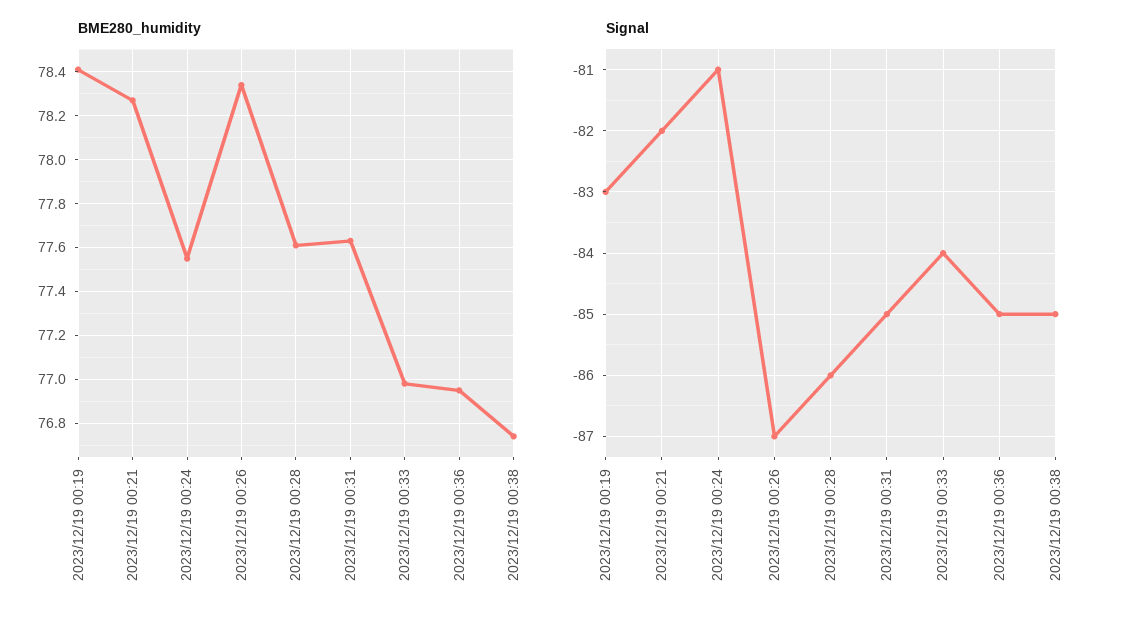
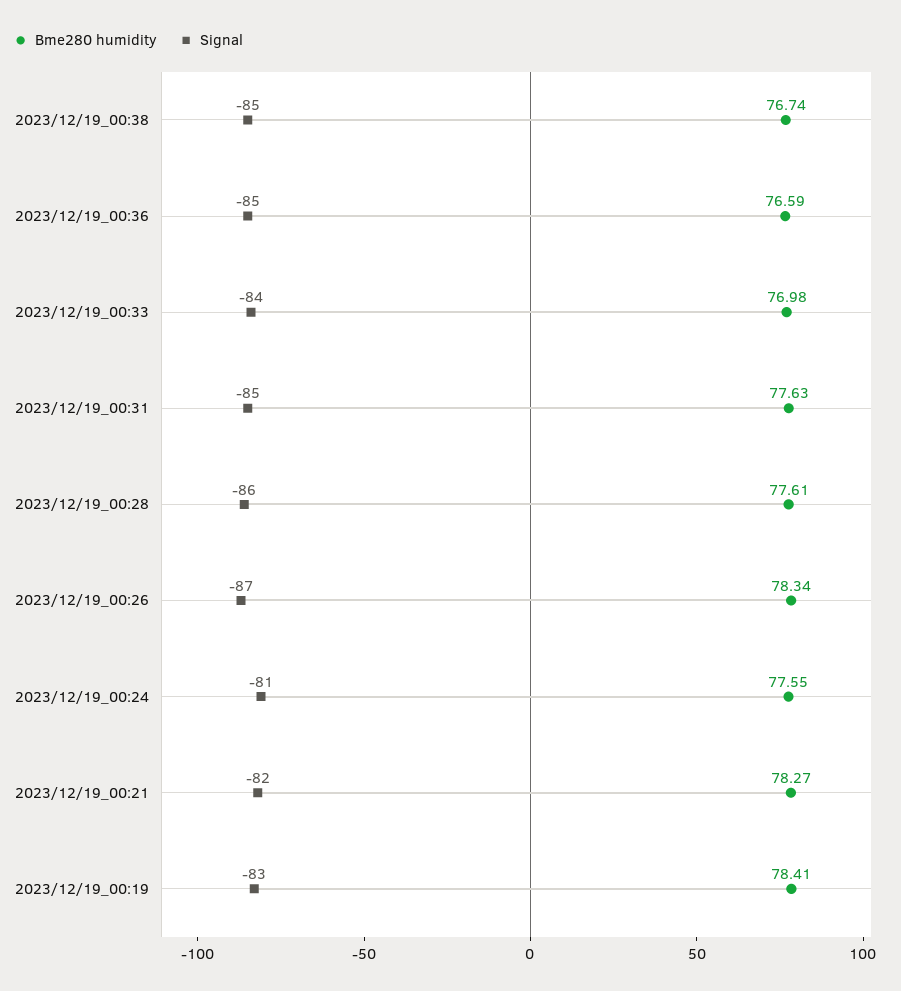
  {
    "BME280_humidity": {
      "2023/12/19 00:19": 78.41,
      "2023/12/19 00:21": 78.27,
      "2023/12/19 00:24": 77.55,
      "2023/12/19 00:26": 78.34,
      "2023/12/19 00:28": 77.61,
      "2023/12/19 00:31": 77.63,
      "2023/12/19 00:33": 76.98,
-     "2023/12/19 00:36": 76.95,
+     "2023/12/19 00:36": 76.59,
      "2023/12/19 00:38": 76.74
    },
    "Signal": {
      "2023/12/19 00:19": -83,
      "2023/12/19 00:21": -82,
      "2023/12/19 00:24": -81,
      "2023/12/19 00:26": -87,
      "2023/12/19 00:28": -86,
      "2023/12/19 00:31": -85,
      "2023/12/19 00:33": -84,
      "2023/12/19 00:36": -85,
      "2023/12/19 00:38": -85
    }
  }

